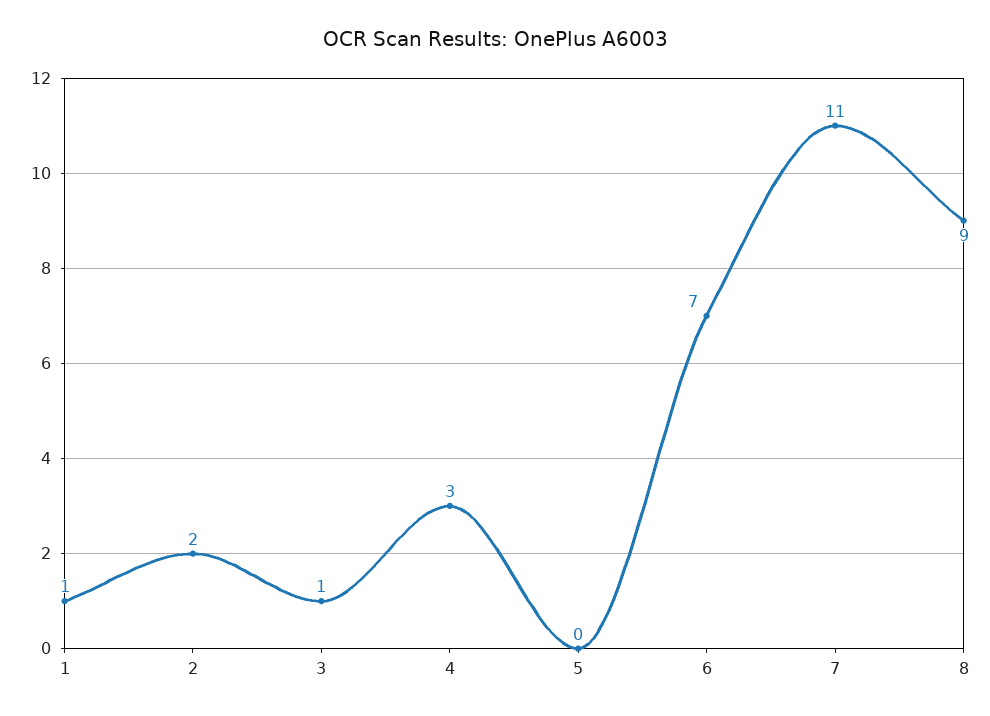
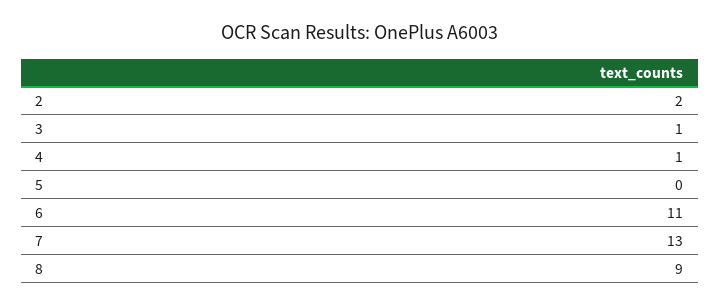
  {
-   "1": 1,
    "2": 2,
    "3": 1,
-   "4": 3,
+   "4": 1,
    "5": 0,
-   "6": 7,
+   "6": 11,
-   "7": 11,
+   "7": 13,
    "8": 9
  }

